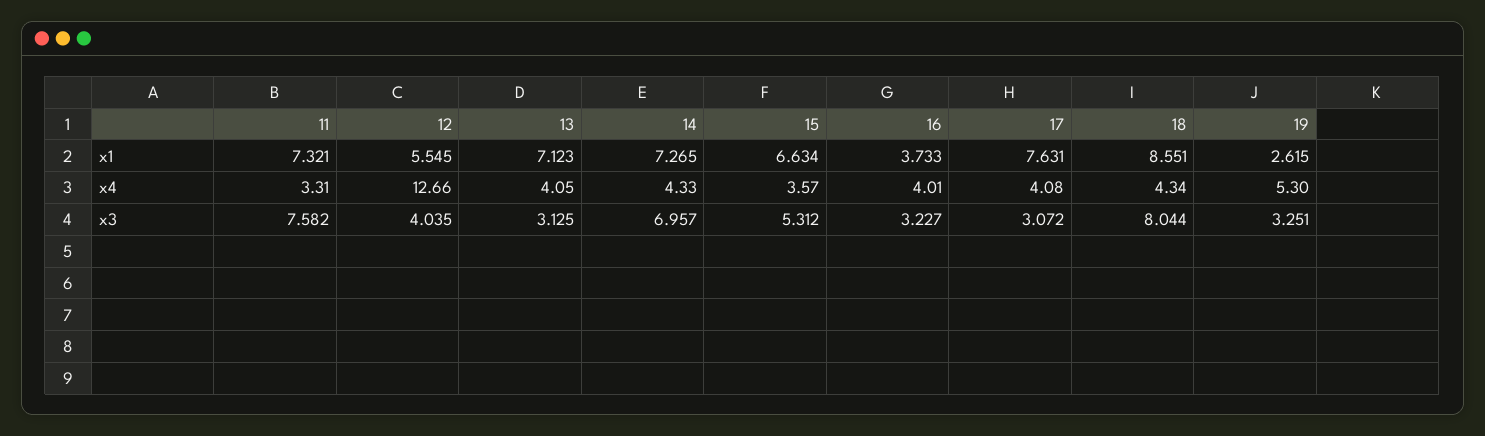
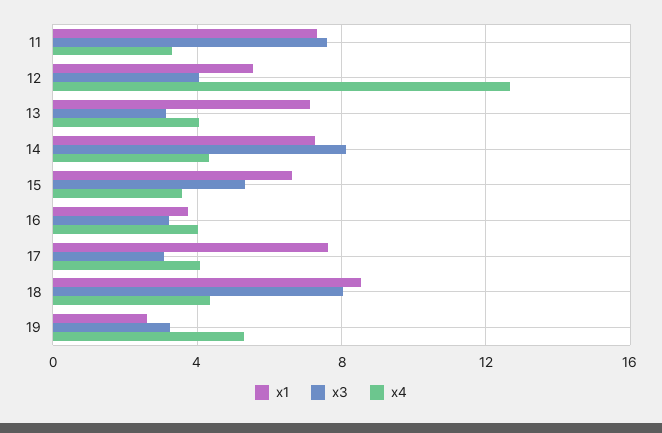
  {
    "x1": {
      "11": 7.321,
      "12": 5.545,
      "13": 7.123,
      "14": 7.265,
      "15": 6.634,
      "16": 3.733,
      "17": 7.631,
      "18": 8.551,
      "19": 2.615
    },
    "x4": {
      "11": 3.31,
      "12": 12.66,
      "13": 4.05,
      "14": 4.33,
      "15": 3.57,
      "16": 4.01,
      "17": 4.08,
      "18": 4.34,
      "19": 5.3
    },
    "x3": {
      "11": 7.582,
      "12": 4.035,
      "13": 3.125,
-     "14": 6.957,
+     "14": 8,
      "15": 5.312,
      "16": 3.227,
      "17": 3.072,
      "18": 8.044,
      "19": 3.251
    }
  }

